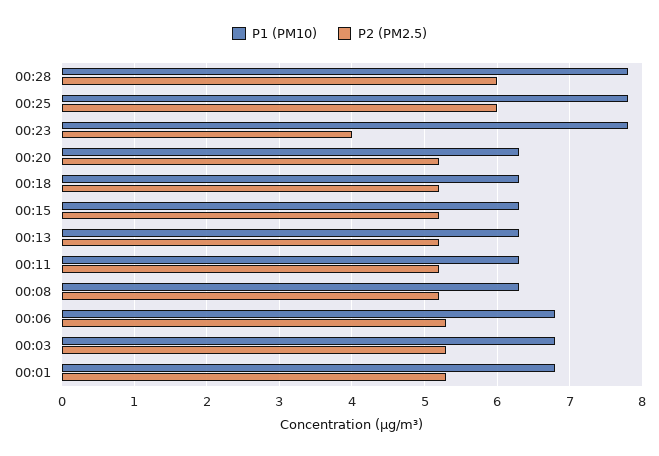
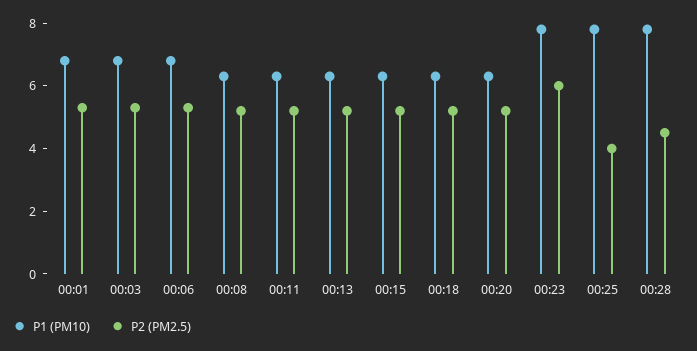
  {
    "P1 (PM10)": {
      "00:28": 7.8,
      "00:25": 7.8,
      "00:23": 7.8,
      "00:20": 6.3,
      "00:18": 6.3,
      "00:15": 6.3,
      "00:13": 6.3,
      "00:11": 6.3,
      "00:08": 6.3,
      "00:06": 6.8,
      "00:03": 6.8,
      "00:01": 6.8
    },
    "P2 (PM2.5)": {
-     "00:28": 6,
+     "00:28": 4.5,
-     "00:25": 6,
+     "00:25": 4,
-     "00:23": 4,
+     "00:23": 6,
      "00:20": 5.2,
      "00:18": 5.2,
      "00:15": 5.2,
      "00:13": 5.2,
      "00:11": 5.2,
      "00:08": 5.2,
      "00:06": 5.3,
      "00:03": 5.3,
      "00:01": 5.3
    }
  }

